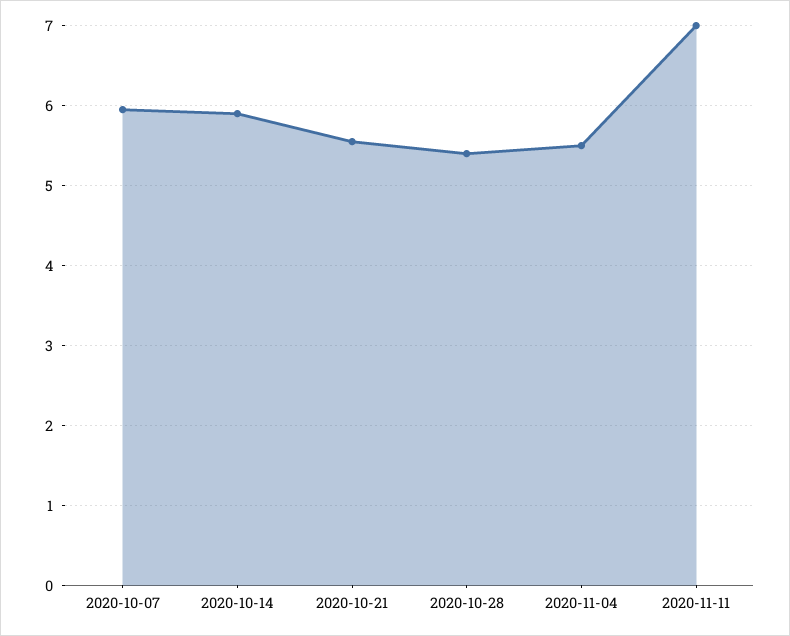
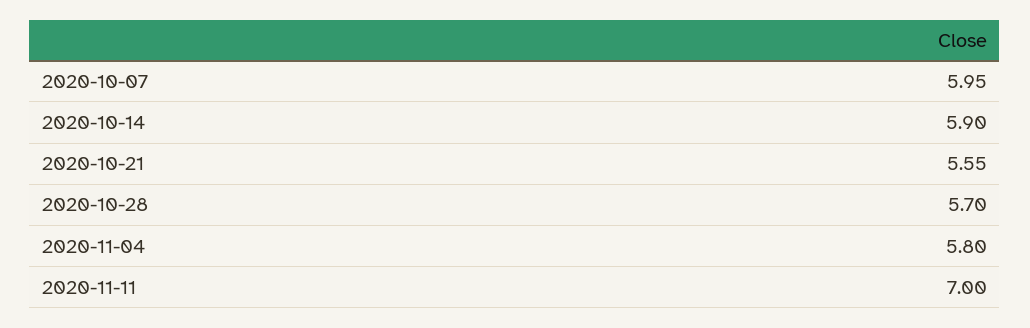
  {
    "2020-10-07": 5.95,
    "2020-10-14": 5.9,
    "2020-10-21": 5.55,
-   "2020-10-28": 5.4,
+   "2020-10-28": 5.7,
-   "2020-11-04": 5.5,
+   "2020-11-04": 5.8,
    "2020-11-11": 7
  }

